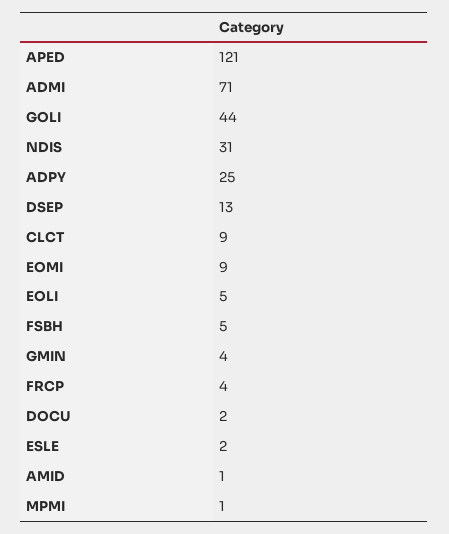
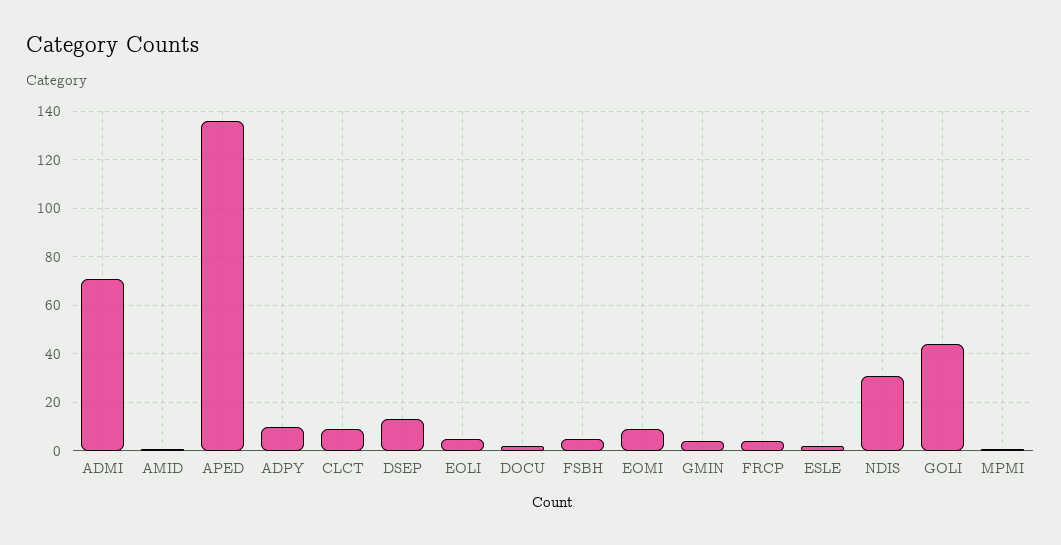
  {
-   "APED": 121,
+   "APED": 135,
    "ADMI": 71,
    "GOLI": 44,
    "NDIS": 31,
-   "ADPY": 25,
+   "ADPY": 10,
    "DSEP": 13,
    "CLCT": 9,
    "EOMI": 9,
    "EOLI": 5,
    "FSBH": 5,
    "GMIN": 4,
    "FRCP": 4,
    "DOCU": 2,
    "ESLE": 2,
    "AMID": 1,
    "MPMI": 1
  }

